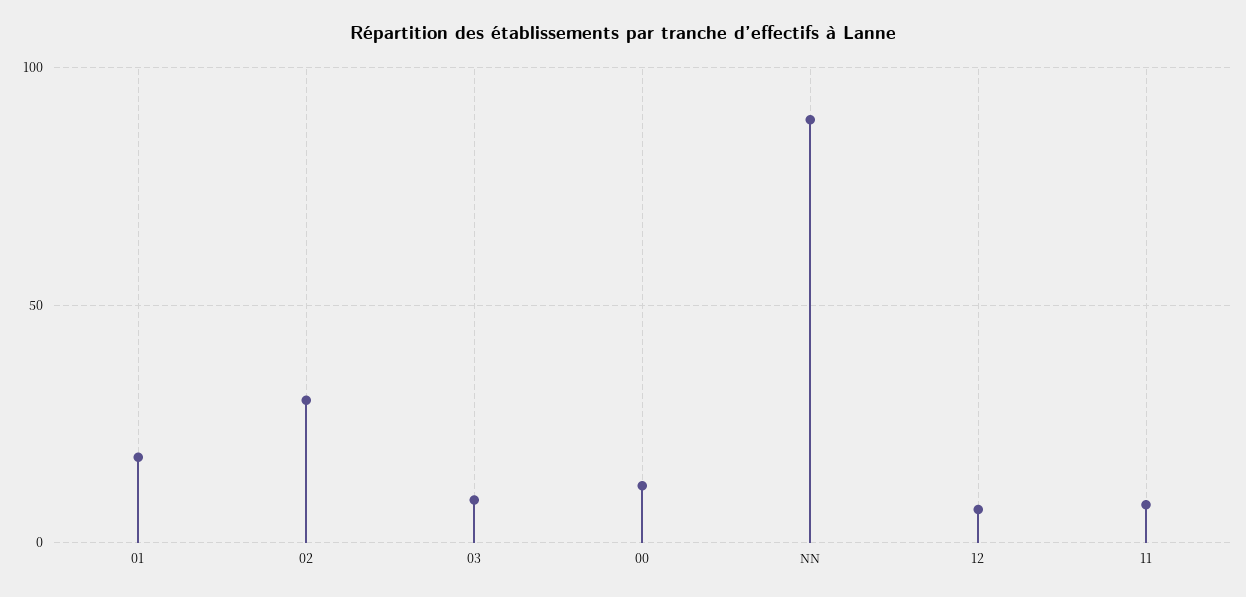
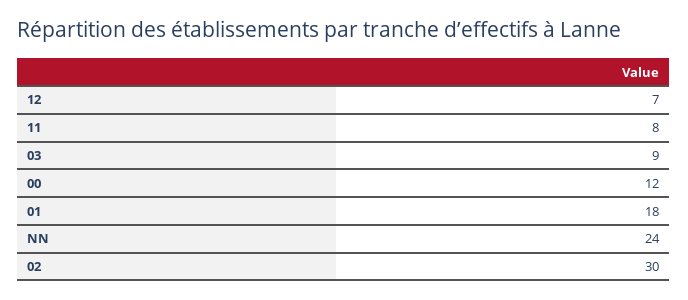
  {
    "01": 18,
    "02": 30,
    "03": 9,
    "00": 12,
-   "NN": 90,
+   "NN": 24,
    "12": 7,
    "11": 8
  }

